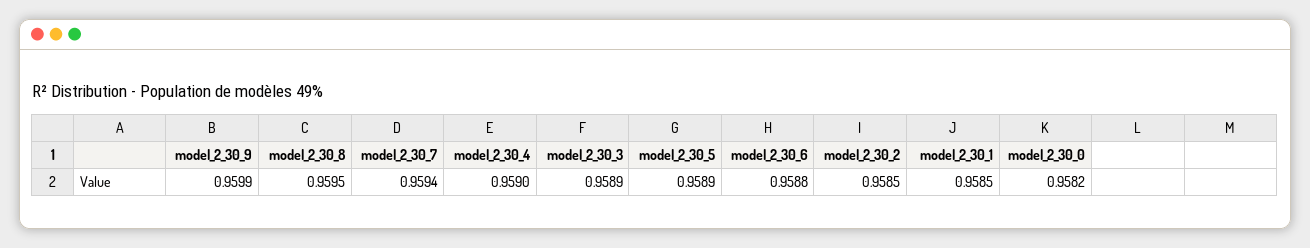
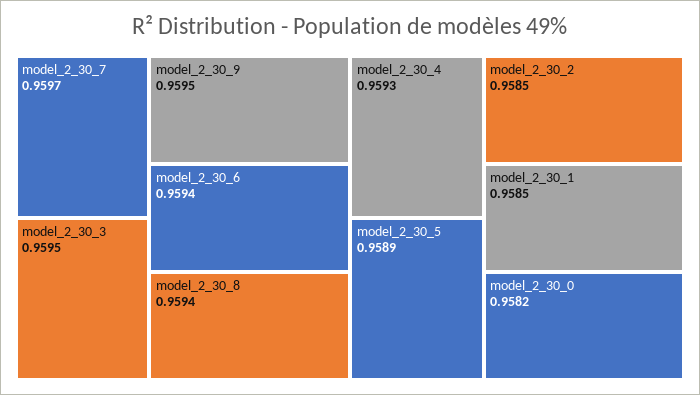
  {
-   "model_2_30_9": 0.9599,
+   "model_2_30_9": 0.9595,
-   "model_2_30_8": 0.9595,
+   "model_2_30_8": 0.9594,
-   "model_2_30_7": 0.9594,
+   "model_2_30_7": 0.9597,
-   "model_2_30_4": 0.959,
+   "model_2_30_4": 0.9593,
-   "model_2_30_3": 0.9589,
+   "model_2_30_3": 0.9595,
    "model_2_30_5": 0.9589,
-   "model_2_30_6": 0.9588,
+   "model_2_30_6": 0.9594,
    "model_2_30_2": 0.9585,
    "model_2_30_1": 0.9585,
    "model_2_30_0": 0.9582
  }

